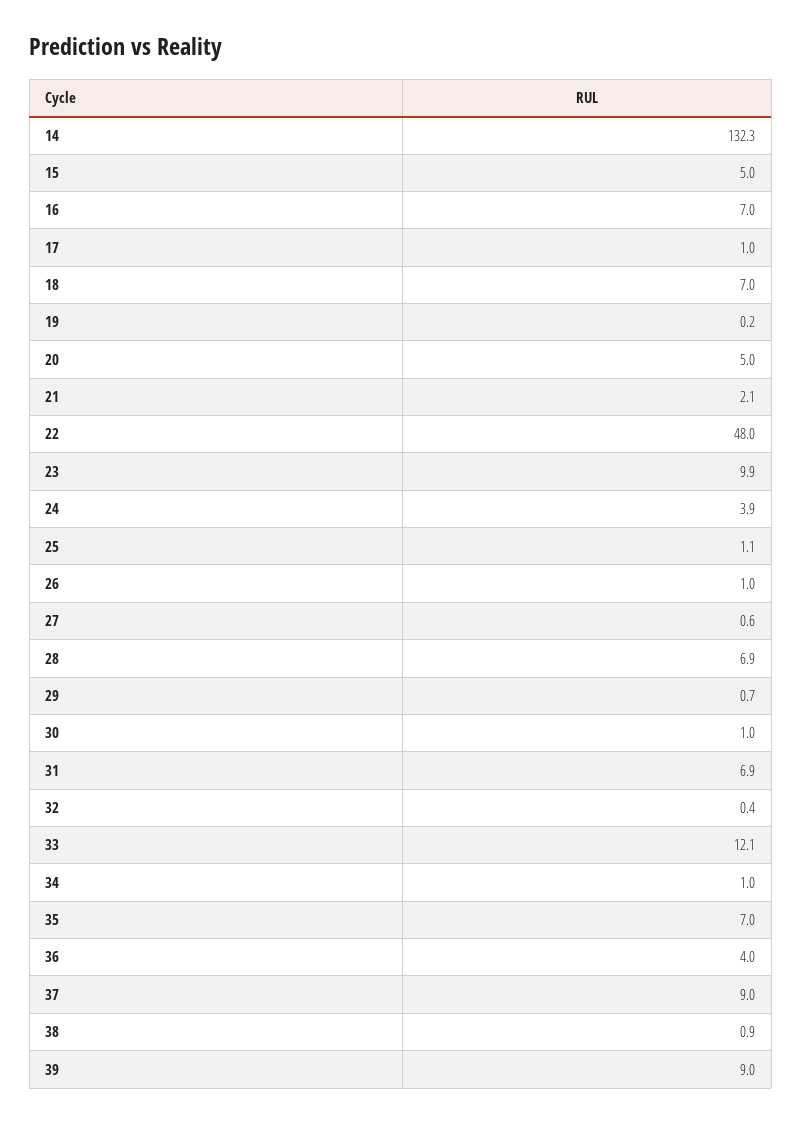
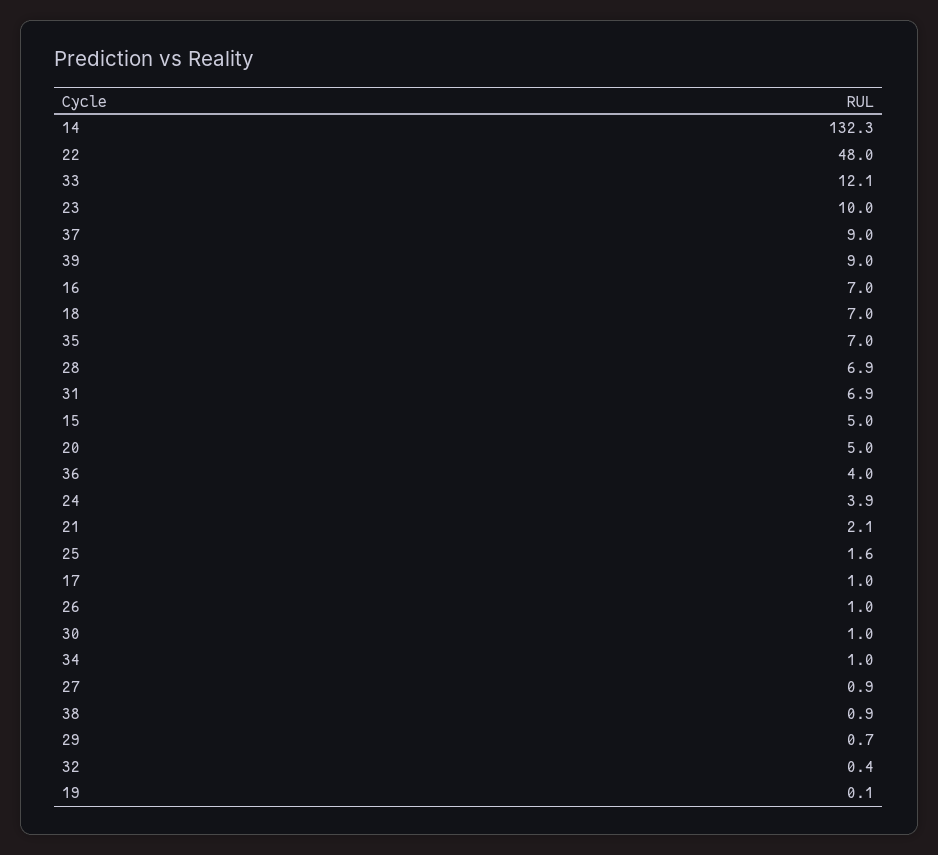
  {
    "14": 132.3,
    "15": 5,
    "16": 7,
    "17": 1,
    "18": 7,
-   "19": 0.2,
+   "19": 0.1,
    "20": 5,
    "21": 2.1,
    "22": 48,
-   "23": 9.9,
+   "23": 10,
    "24": 3.9,
-   "25": 1.1,
+   "25": 1.6,
    "26": 1,
-   "27": 0.6,
+   "27": 0.9,
    "28": 6.9,
    "29": 0.7,
    "30": 1,
    "31": 6.9,
    "32": 0.4,
    "33": 12.1,
    "34": 1,
    "35": 7,
    "36": 4,
    "37": 9,
    "38": 0.9,
    "39": 9
  }

